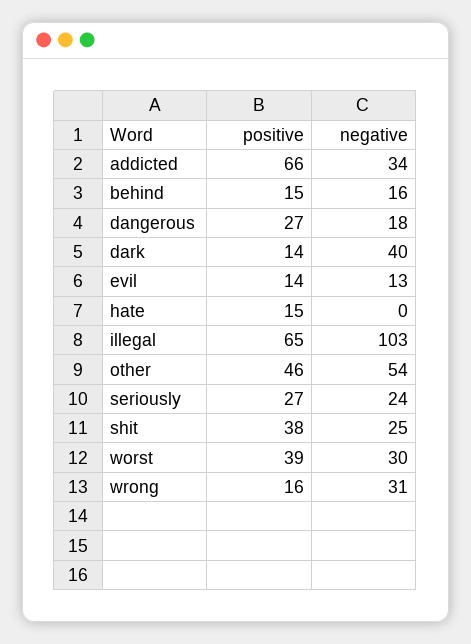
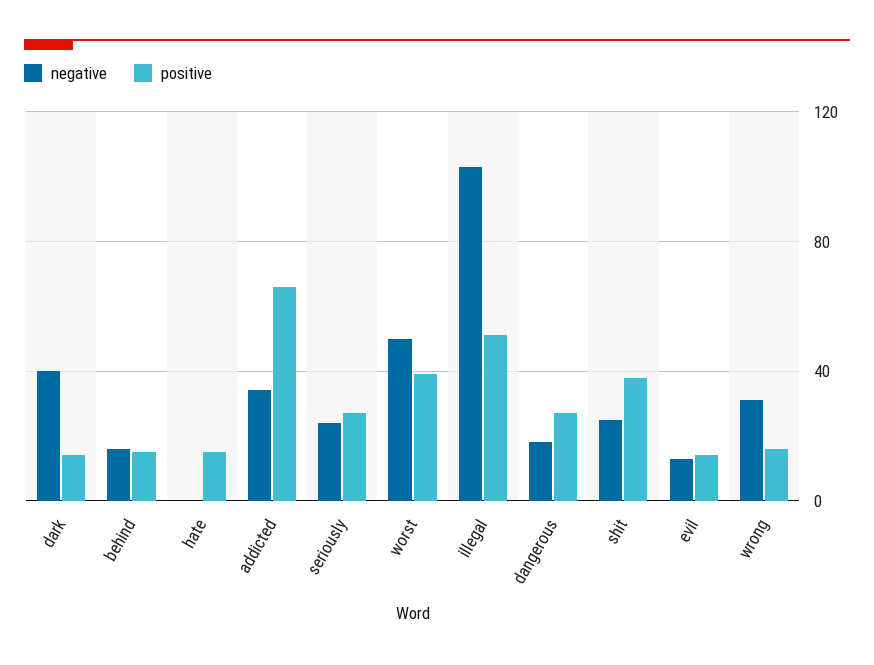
  {
    "positive": {
      "addicted": 66,
      "behind": 15,
      "dangerous": 27,
      "dark": 14,
      "evil": 14,
      "hate": 15,
-     "illegal": 65,
+     "illegal": 50,
-     "other": 46,
      "seriously": 27,
      "shit": 38,
      "worst": 39,
      "wrong": 16
    },
    "negative": {
      "addicted": 34,
      "behind": 16,
      "dangerous": 18,
      "dark": 40,
      "evil": 13,
      "hate": 0,
      "illegal": 103,
-     "other": 54,
      "seriously": 24,
      "shit": 25,
-     "worst": 30,
+     "worst": 50,
      "wrong": 31
    }
  }

